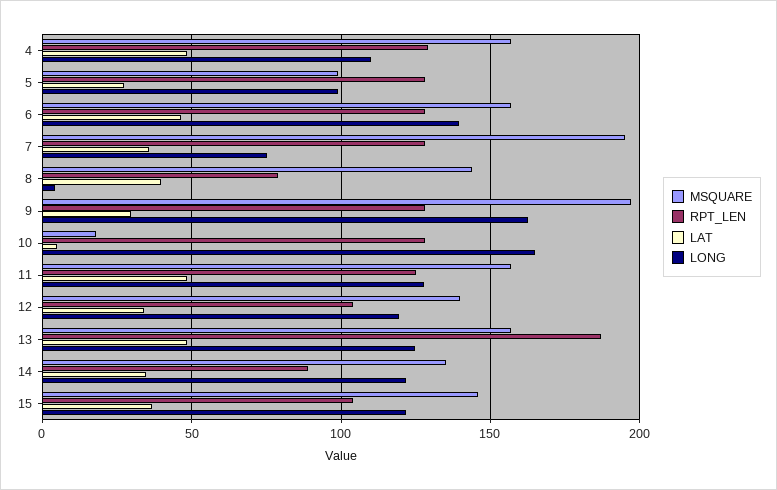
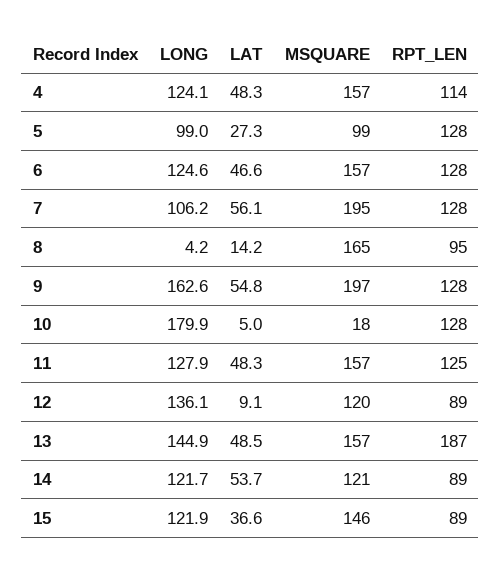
  {
    "MSQUARE": {
      "4": 157,
      "5": 99,
      "6": 157,
      "7": 195,
-     "8": 145,
+     "8": 165,
      "9": 197,
      "10": 18,
      "11": 157,
-     "12": 140,
+     "12": 120,
      "13": 157,
-     "14": 135,
+     "14": 121,
      "15": 146
    },
    "RPT_LEN": {
-     "4": 130,
+     "4": 114,
      "5": 128,
      "6": 128,
      "7": 128,
-     "8": 80,
+     "8": 95,
      "9": 128,
      "10": 128,
      "11": 125,
-     "12": 105,
+     "12": 89,
      "13": 187,
      "14": 89,
-     "15": 105
+     "15": 89
    },
    "LAT": {
      "4": 48.3,
      "5": 27.3,
      "6": 46.6,
-     "7": 35,
+     "7": 56.1,
-     "8": 40,
+     "8": 14.2,
-     "9": 30,
+     "9": 54.8,
      "10": 5,
      "11": 48.3,
-     "12": 35,
+     "12": 9.1,
      "13": 48.5,
-     "14": 35,
+     "14": 53.7,
      "15": 36.6
    },
    "LONG": {
-     "4": 110,
+     "4": 124.1,
      "5": 99,
-     "6": 140,
+     "6": 124.6,
-     "7": 75,
+     "7": 106.2,
      "8": 4.2,
      "9": 162.6,
-     "10": 165,
+     "10": 179.9,
      "11": 127.9,
-     "12": 120,
+     "12": 136.1,
-     "13": 125,
+     "13": 144.9,
      "14": 121.7,
      "15": 121.9
    }
  }

